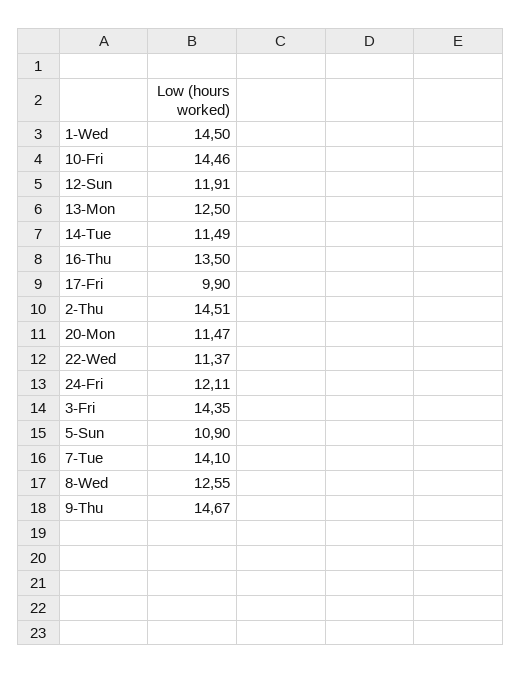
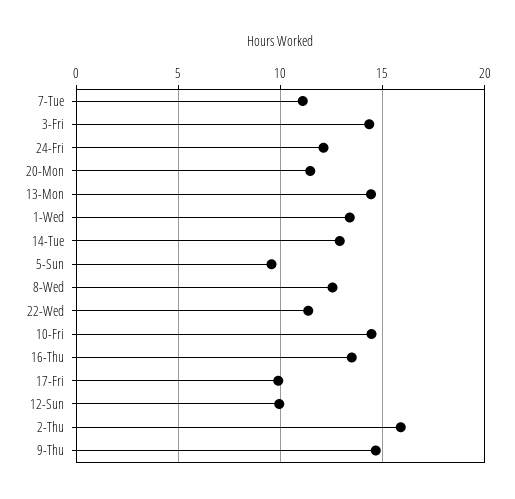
  {
-   "1-Wed": 14.5,
+   "1-Wed": 13.5,
    "10-Fri": 14.46,
-   "12-Sun": 11.91,
+   "12-Sun": 10,
-   "13-Mon": 12.5,
+   "13-Mon": 14.5,
-   "14-Tue": 11.49,
+   "14-Tue": 13,
    "16-Thu": 13.5,
    "17-Fri": 9.9,
-   "2-Thu": 14.51,
+   "2-Thu": 16,
    "20-Mon": 11.47,
    "22-Wed": 11.37,
    "24-Fri": 12.11,
    "3-Fri": 14.35,
-   "5-Sun": 10.9,
+   "5-Sun": 9.5,
-   "7-Tue": 14.1,
+   "7-Tue": 11,
    "8-Wed": 12.55,
    "9-Thu": 14.67
  }

